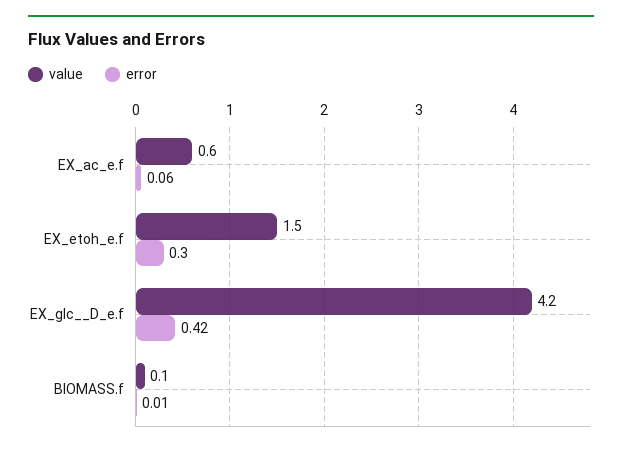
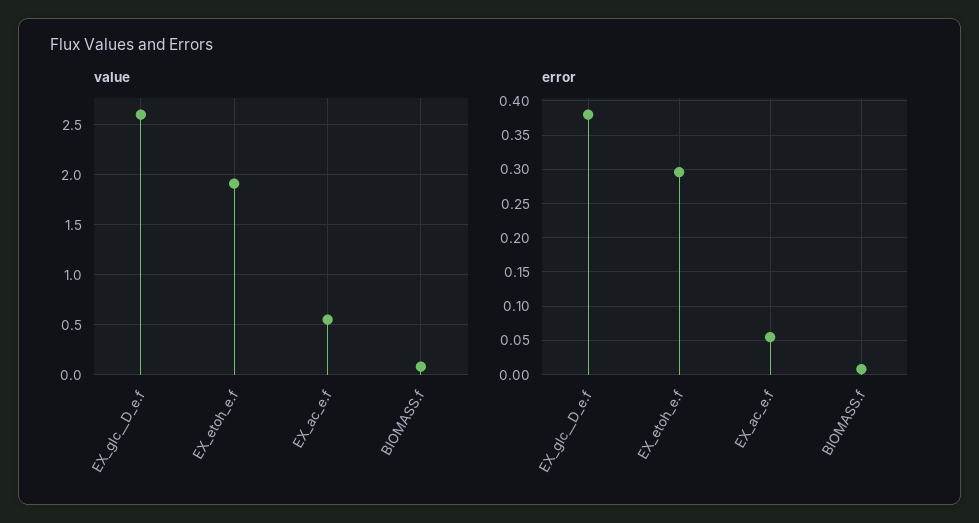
  {
    "value": {
      "EX_ac_e.f": 0.6,
-     "EX_etoh_e.f": 1.5,
+     "EX_etoh_e.f": 1.9,
-     "EX_glc__D_e.f": 4.2,
+     "EX_glc__D_e.f": 2.6,
      "BIOMASS.f": 0.1
    },
    "error": {
      "EX_ac_e.f": 0.06,
      "EX_etoh_e.f": 0.3,
-     "EX_glc__D_e.f": 0.42,
+     "EX_glc__D_e.f": 0.38,
      "BIOMASS.f": 0.01
    }
  }

